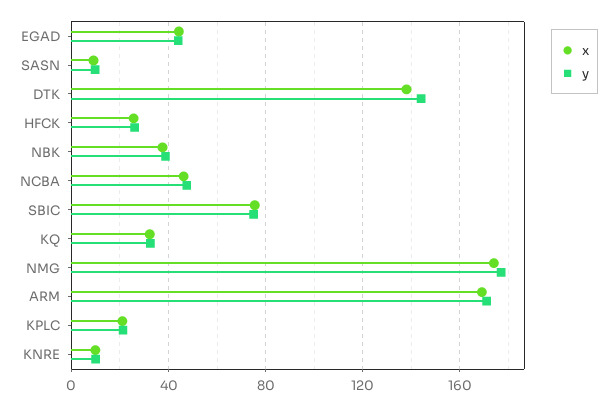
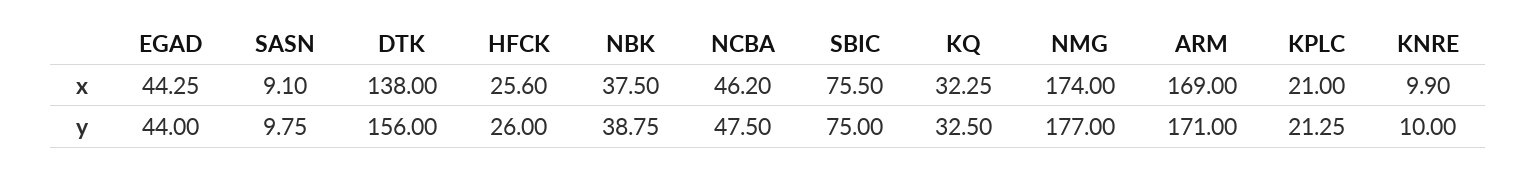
  {
    "x": {
      "EGAD": 44.25,
      "SASN": 9.1,
      "DTK": 138,
      "HFCK": 25.6,
      "NBK": 37.5,
      "NCBA": 46.2,
      "SBIC": 75.5,
      "KQ": 32.25,
      "NMG": 174,
      "ARM": 169,
      "KPLC": 21,
      "KNRE": 9.9
    },
    "y": {
      "EGAD": 44,
      "SASN": 9.75,
-     "DTK": 145,
+     "DTK": 156,
      "HFCK": 26,
      "NBK": 38.75,
      "NCBA": 47.5,
      "SBIC": 75,
      "KQ": 32.5,
      "NMG": 177,
      "ARM": 171,
      "KPLC": 21.25,
      "KNRE": 10
    }
  }

